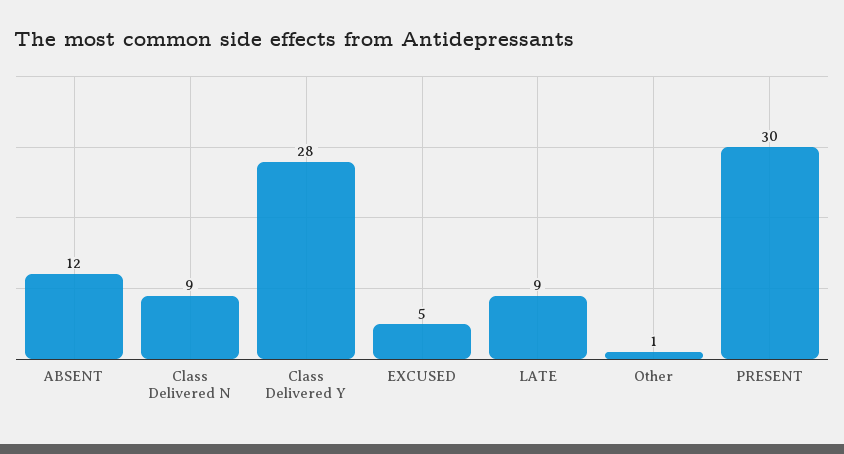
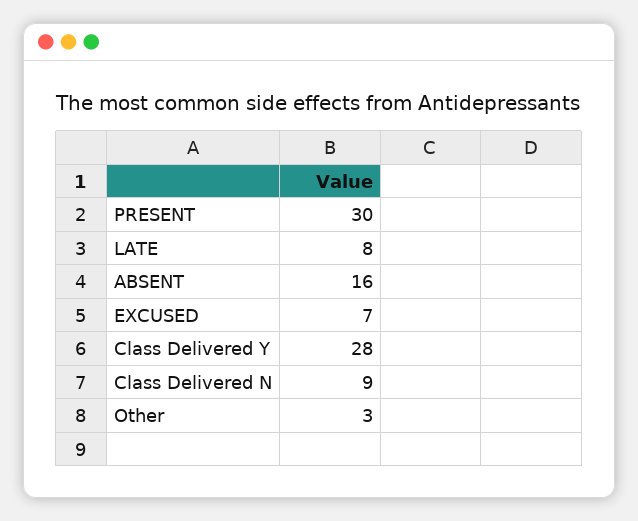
  {
-   "ABSENT": 12,
+   "ABSENT": 16,
    "Class Delivered N": 9,
    "Class Delivered Y": 28,
-   "EXCUSED": 5,
+   "EXCUSED": 7,
-   "LATE": 9,
+   "LATE": 8,
-   "Other": 1,
+   "Other": 3,
    "PRESENT": 30
  }

